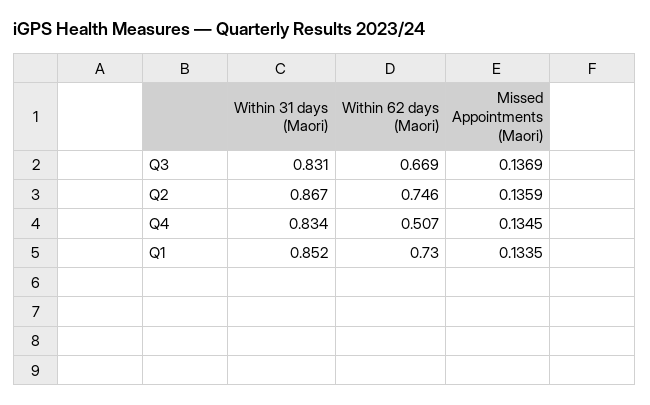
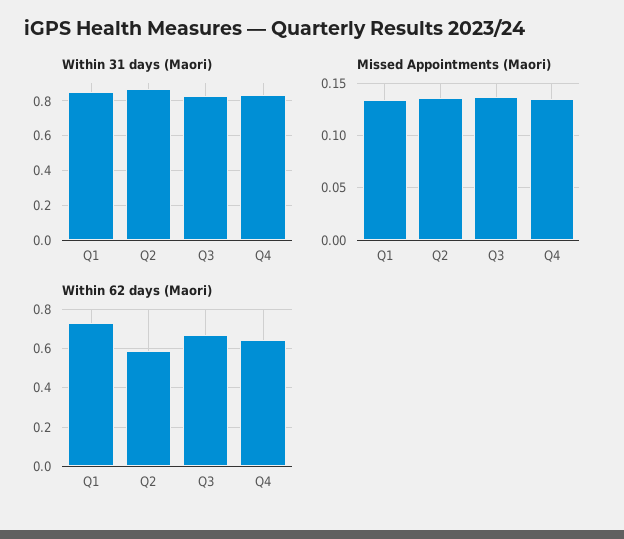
  {
    "Within 31 days (Maori)": {
      "Q3": 0.831,
      "Q2": 0.867,
      "Q4": 0.834,
      "Q1": 0.852
    },
    "Within 62 days (Maori)": {
      "Q3": 0.669,
-     "Q2": 0.746,
+     "Q2": 0.6,
-     "Q4": 0.507,
+     "Q4": 0.65,
      "Q1": 0.73
    },
    "Missed Appointments (Maori)": {
      "Q3": 0.1369,
      "Q2": 0.1359,
      "Q4": 0.1345,
      "Q1": 0.1335
    }
  }

